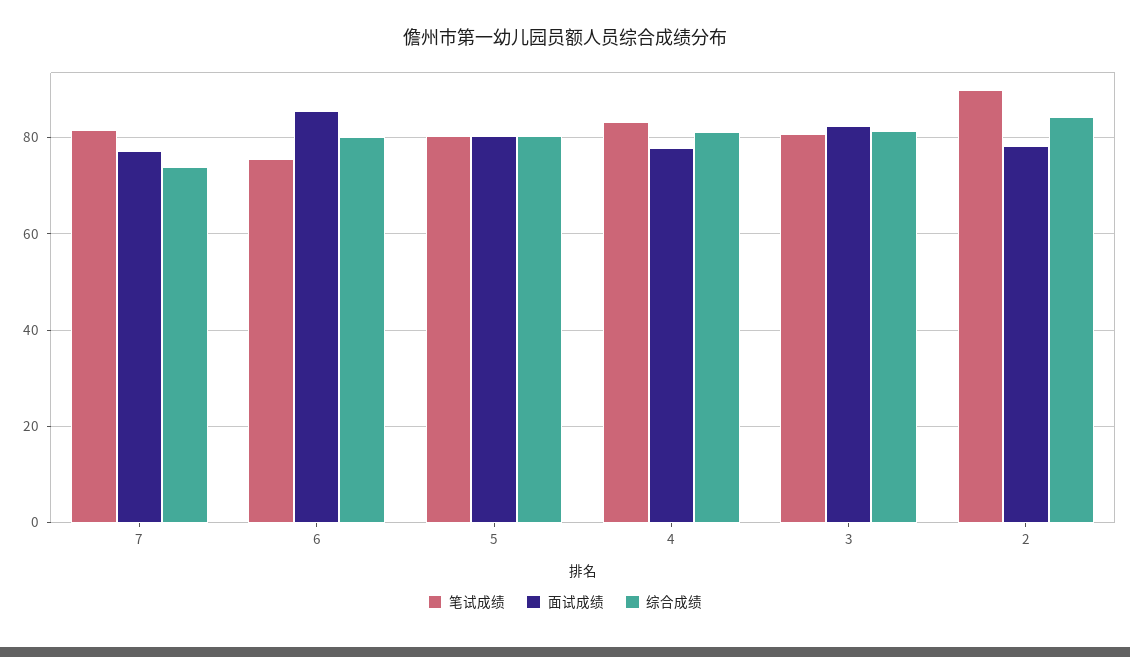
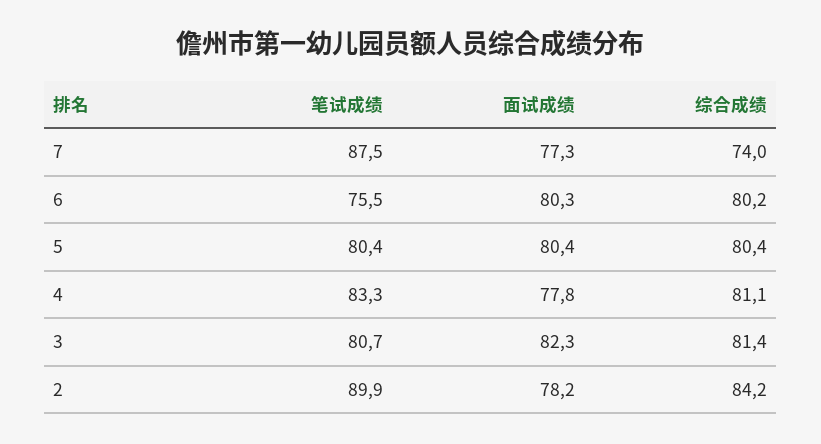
  {
    "笔试成绩": {
-     "7": 82,
+     "7": 87.5,
      "6": 75.5,
      "5": 80.4,
      "4": 83.3,
      "3": 80.7,
      "2": 89.9
    },
    "面试成绩": {
      "7": 77.3,
-     "6": 86,
+     "6": 80.3,
      "5": 80.4,
      "4": 77.8,
      "3": 82.3,
      "2": 78.2
    },
    "综合成绩": {
      "7": 74,
      "6": 80.2,
      "5": 80.4,
      "4": 81.1,
      "3": 81.4,
      "2": 84.2
    }
  }

